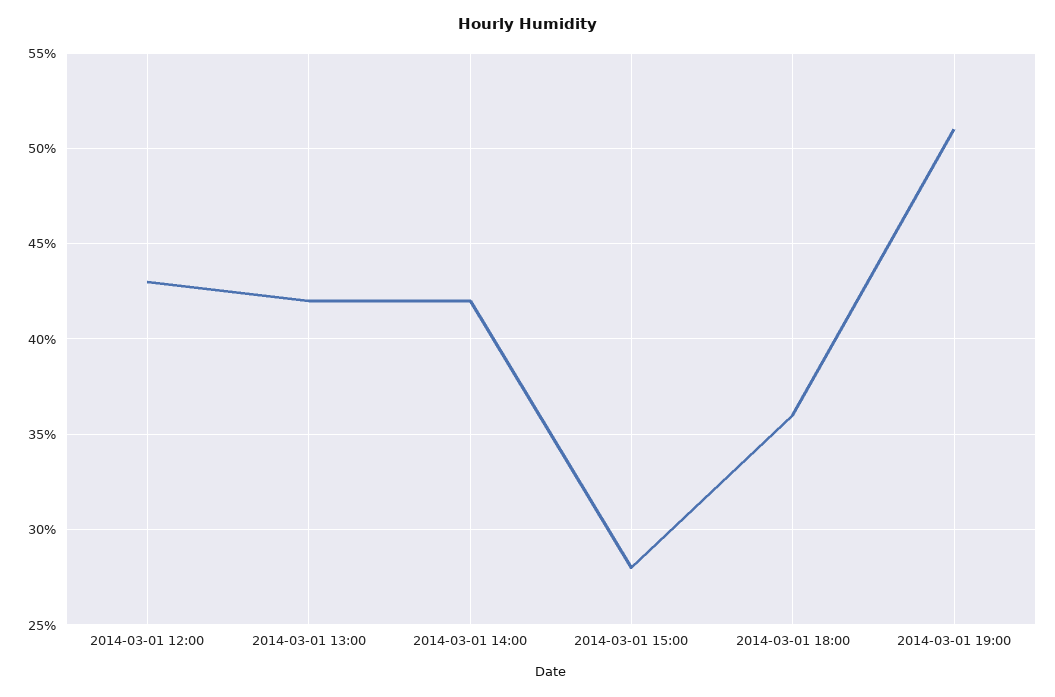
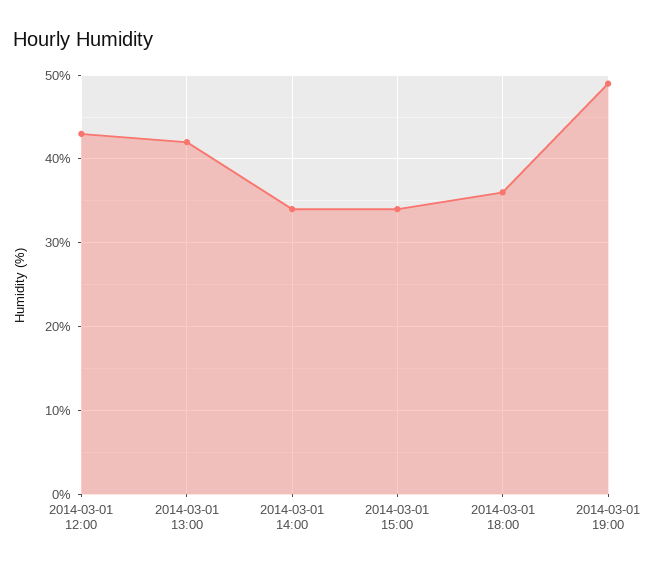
  {
    "2014-03-01 12:00": 43,
    "2014-03-01 13:00": 42,
-   "2014-03-01 14:00": 42,
+   "2014-03-01 14:00": 34,
-   "2014-03-01 15:00": 28,
+   "2014-03-01 15:00": 34,
    "2014-03-01 18:00": 36,
-   "2014-03-01 19:00": 51
+   "2014-03-01 19:00": 49
  }

